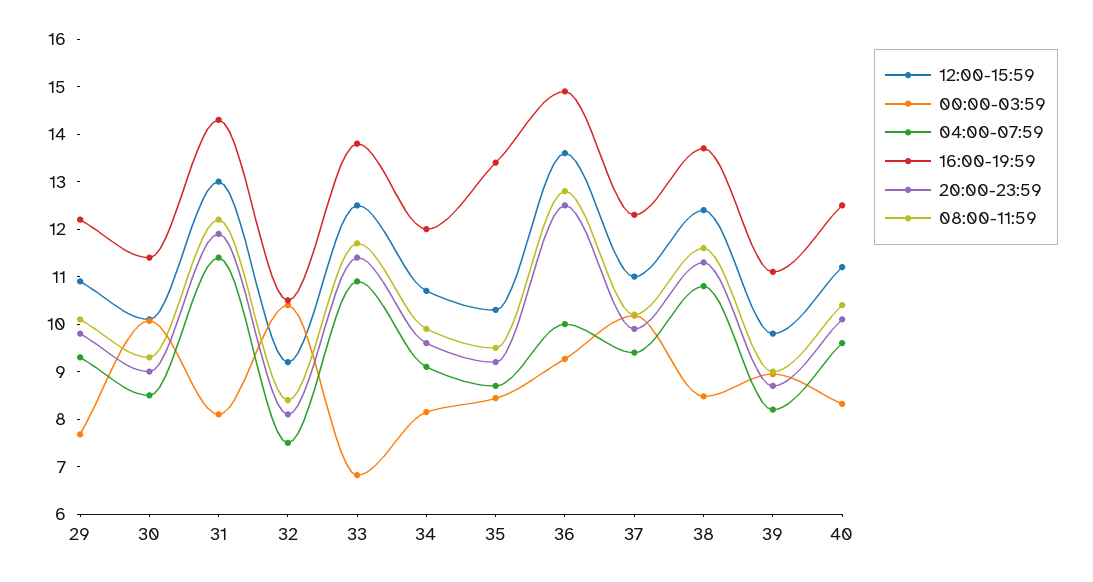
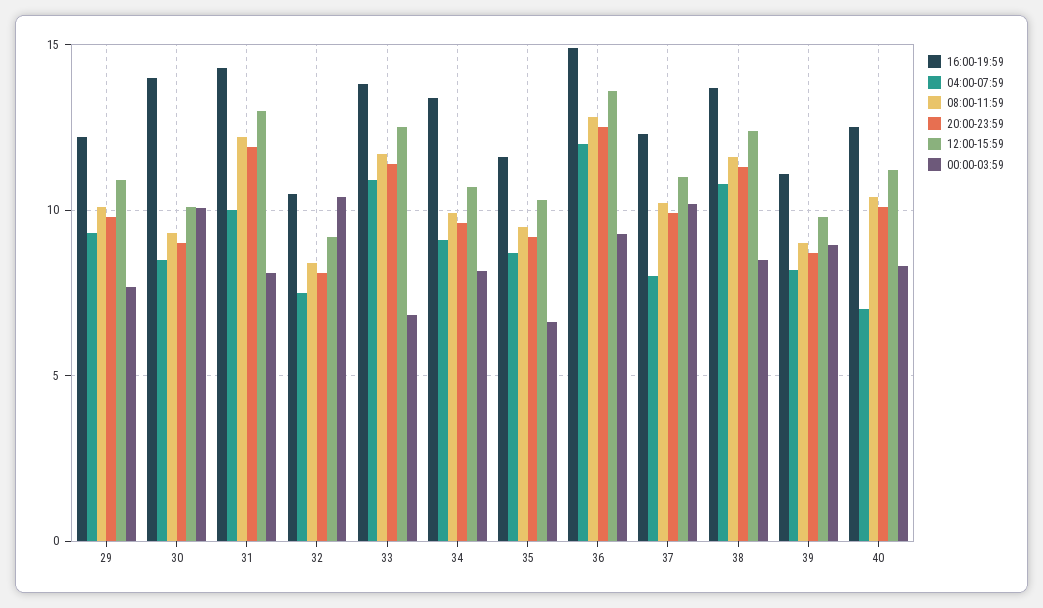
  {
    "12:00-15:59": {
      "29": 11,
      "30": 10.2,
      "31": 13,
      "32": 9.2,
      "33": 12.6,
      "34": 10.8,
      "35": 10.4,
      "36": 13.6,
      "37": 11,
      "38": 12.4,
      "39": 9.8,
      "40": 11.2
    },
    "00:00-03:59": {
      "29": 7.6,
      "30": 10,
      "31": 8.2,
      "32": 10.4,
      "33": 6.8,
      "34": 8.2,
-     "35": 8.4,
+     "35": 6.5,
      "36": 9.2,
      "37": 10.2,
      "38": 8.4,
      "39": 9,
      "40": 8.4
    },
    "04:00-07:59": {
      "29": 9.4,
      "30": 8.6,
-     "31": 11.4,
+     "31": 10,
      "32": 7.6,
      "33": 11,
      "34": 9.2,
      "35": 8.8,
-     "36": 10,
+     "36": 12,
-     "37": 9.4,
+     "37": 8,
      "38": 10.8,
      "39": 8.2,
-     "40": 9.6
+     "40": 7
    },
    "16:00-19:59": {
      "29": 12.2,
-     "30": 11.4,
+     "30": 14,
      "31": 14.4,
      "32": 10.6,
      "33": 13.8,
-     "34": 12,
+     "34": 13.5,
-     "35": 13.4,
+     "35": 11.5,
      "36": 15,
      "37": 12.4,
      "38": 13.8,
      "39": 11.2,
      "40": 12.6
    },
    "20:00-23:59": {
      "29": 9.8,
      "30": 9,
      "31": 12,
      "32": 8.2,
      "33": 11.4,
      "34": 9.6,
      "35": 9.2,
      "36": 12.6,
      "37": 10,
      "38": 11.4,
      "39": 8.8,
      "40": 10.2
    },
    "08:00-11:59": {
      "29": 10.2,
      "30": 9.4,
      "31": 12.2,
      "32": 8.4,
      "33": 11.8,
      "34": 10,
      "35": 9.6,
      "36": 12.8,
      "37": 10.2,
      "38": 11.6,
      "39": 9,
      "40": 10.4
    }
  }

